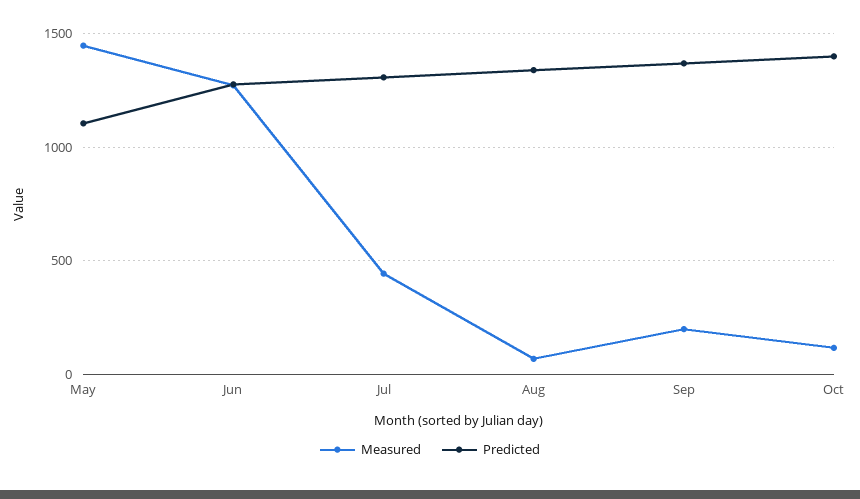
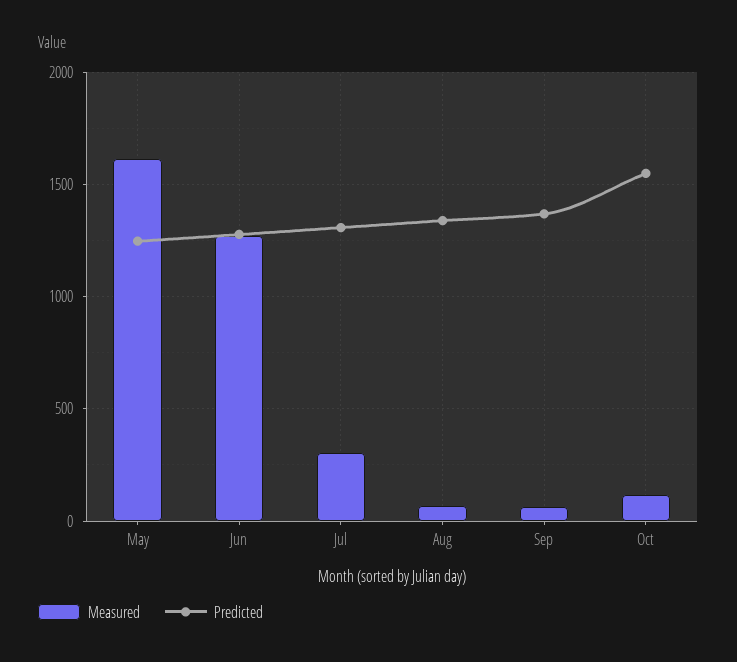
  {
    "Measured": {
-     "May": 1450,
+     "May": 1600,
      "Jun": 1250,
-     "Jul": 450,
+     "Jul": 300,
      "Aug": 50,
-     "Sep": 200,
+     "Sep": 50,
      "Oct": 100
    },
    "Predicted": {
-     "May": 1100,
+     "May": 1250,
      "Jun": 1300,
      "Jul": 1300,
      "Aug": 1350,
      "Sep": 1350,
-     "Oct": 1400
+     "Oct": 1550
    }
  }

